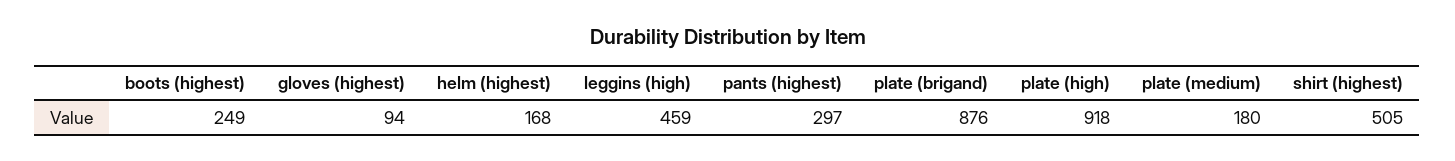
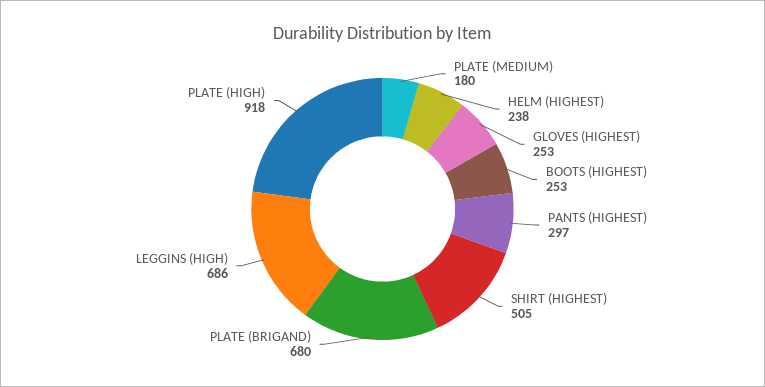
  {
-   "boots (highest)": 249,
+   "boots (highest)": 253,
-   "gloves (highest)": 94,
+   "gloves (highest)": 253,
-   "helm (highest)": 168,
+   "helm (highest)": 238,
-   "leggins (high)": 459,
+   "leggins (high)": 686,
    "pants (highest)": 297,
-   "plate (brigand)": 876,
+   "plate (brigand)": 680,
    "plate (high)": 918,
    "plate (medium)": 180,
    "shirt (highest)": 505
  }

